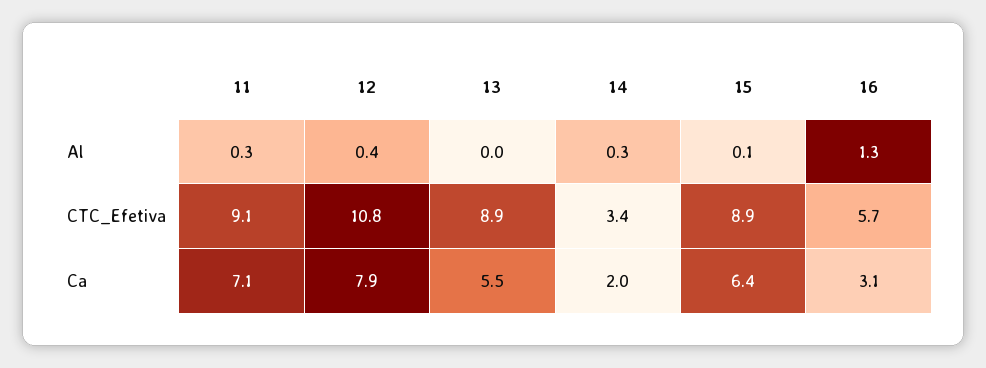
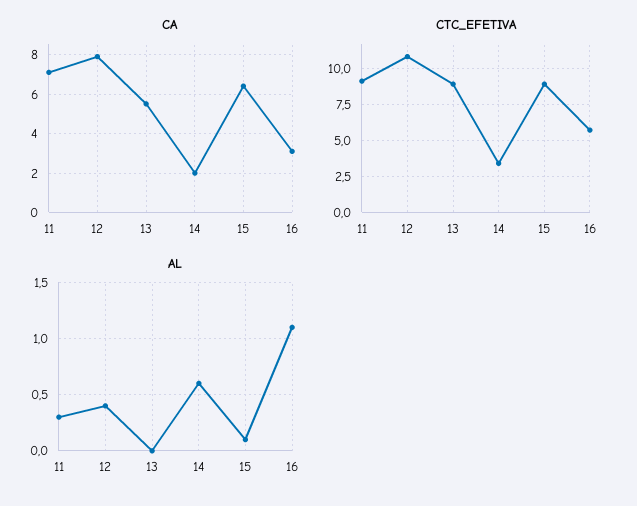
  {
    "Al": {
      "11": 0.3,
      "12": 0.4,
      "13": 0,
-     "14": 0.3,
+     "14": 0.6,
      "15": 0.1,
-     "16": 1.3
+     "16": 1.1
    },
    "CTC_Efetiva": {
      "11": 9.1,
      "12": 10.8,
      "13": 8.9,
      "14": 3.4,
      "15": 8.9,
      "16": 5.7
    },
    "Ca": {
      "11": 7.1,
      "12": 7.9,
      "13": 5.5,
      "14": 2,
      "15": 6.4,
      "16": 3.1
    }
  }

